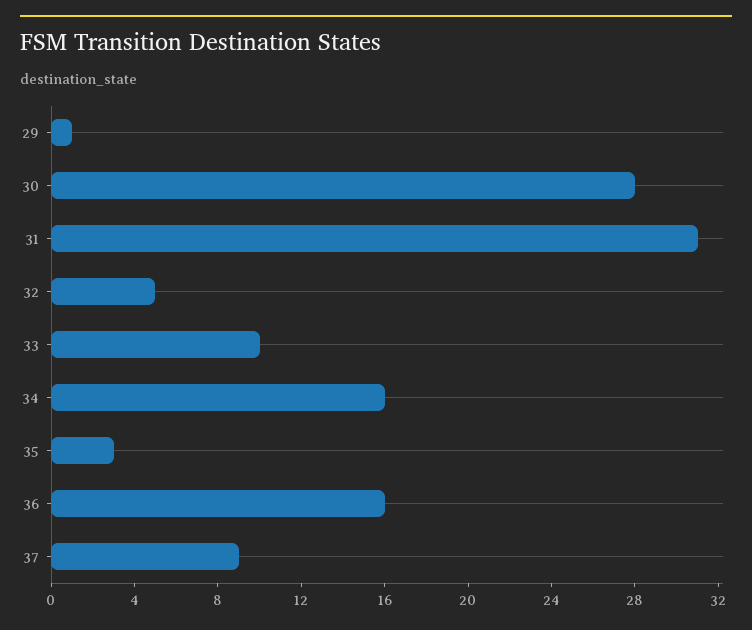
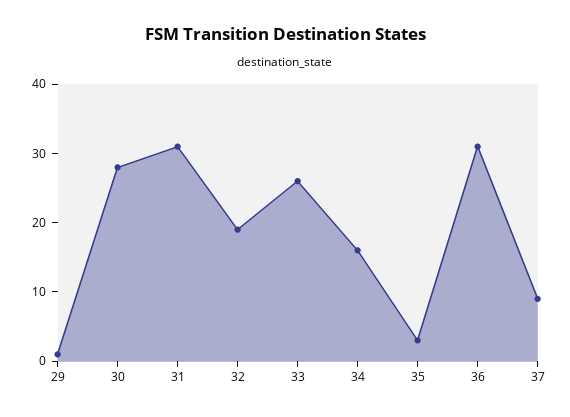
  {
    "29": 1,
    "30": 28,
    "31": 31,
-   "32": 5,
+   "32": 20,
-   "33": 10,
+   "33": 25,
    "34": 16,
    "35": 3,
-   "36": 16,
+   "36": 30,
    "37": 9
  }

